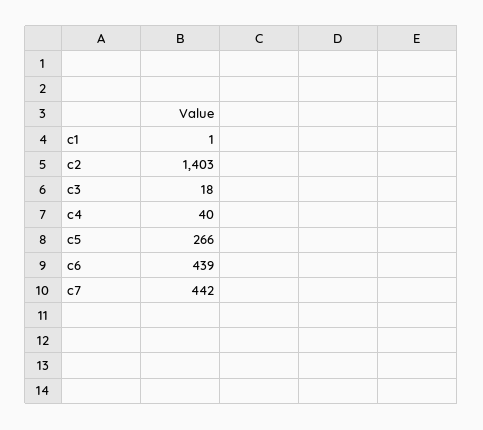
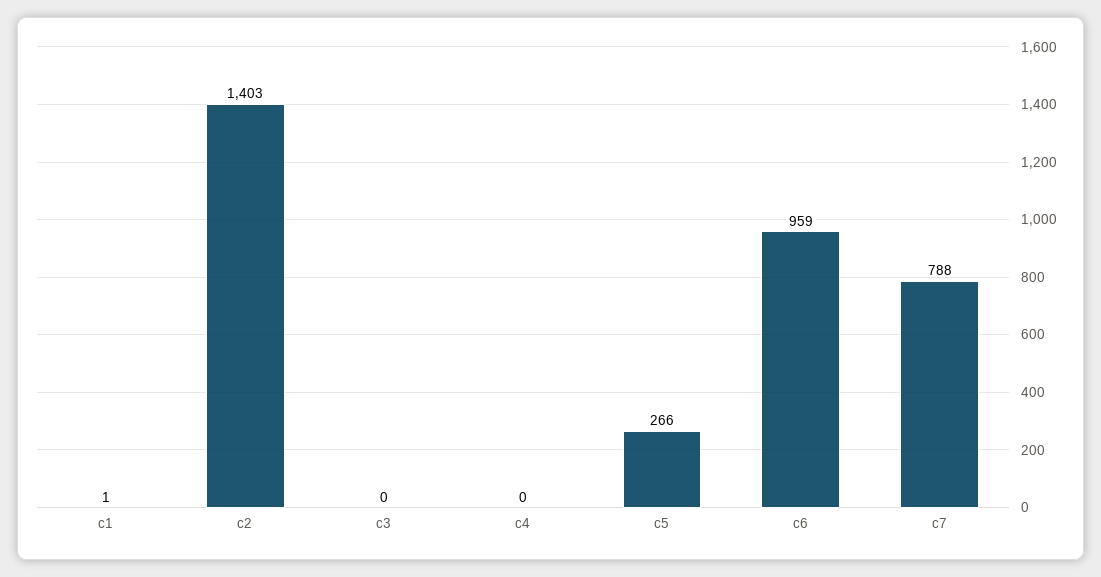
  {
    "c1": 1,
    "c2": 1403,
-   "c3": 18,
+   "c3": 0,
-   "c4": 40,
+   "c4": 0,
    "c5": 266,
-   "c6": 439,
+   "c6": 959,
-   "c7": 442
+   "c7": 788
  }

